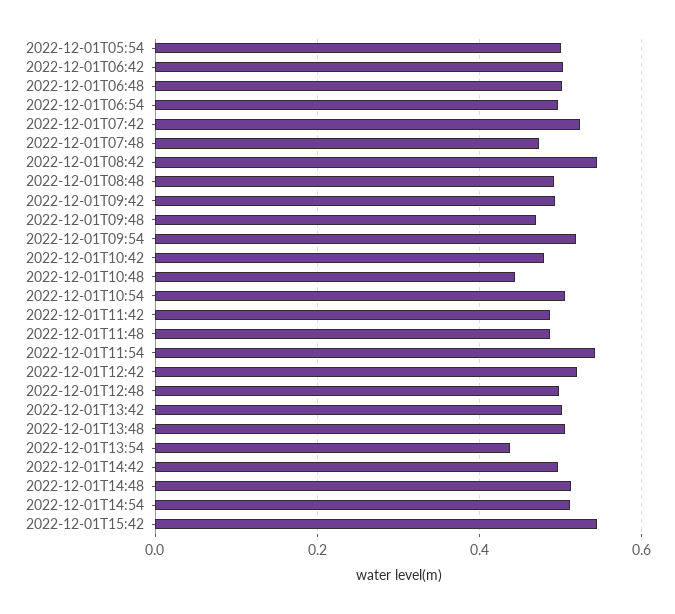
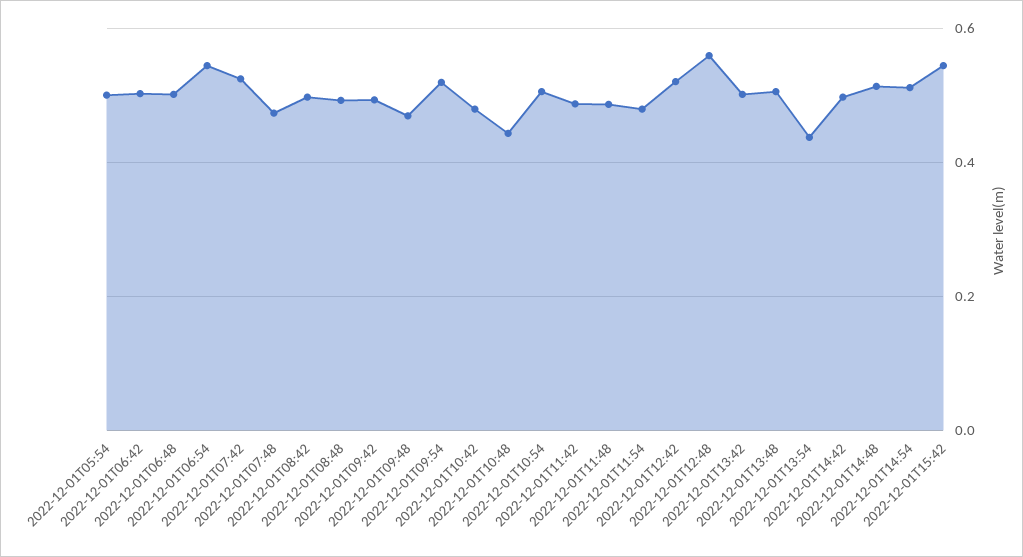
  {
    "2022-12-01T05:54": 0.5,
    "2022-12-01T06:42": 0.5,
    "2022-12-01T06:48": 0.5,
-   "2022-12-01T06:54": 0.5,
+   "2022-12-01T06:54": 0.54,
    "2022-12-01T07:42": 0.52,
    "2022-12-01T07:48": 0.48,
-   "2022-12-01T08:42": 0.54,
+   "2022-12-01T08:42": 0.5,
    "2022-12-01T08:48": 0.5,
    "2022-12-01T09:42": 0.5,
    "2022-12-01T09:48": 0.46,
    "2022-12-01T09:54": 0.52,
    "2022-12-01T10:42": 0.48,
    "2022-12-01T10:48": 0.44,
    "2022-12-01T10:54": 0.5,
    "2022-12-01T11:42": 0.48,
    "2022-12-01T11:48": 0.48,
-   "2022-12-01T11:54": 0.54,
+   "2022-12-01T11:54": 0.48,
    "2022-12-01T12:42": 0.52,
-   "2022-12-01T12:48": 0.5,
+   "2022-12-01T12:48": 0.56,
    "2022-12-01T13:42": 0.5,
    "2022-12-01T13:48": 0.5,
    "2022-12-01T13:54": 0.44,
    "2022-12-01T14:42": 0.5,
    "2022-12-01T14:48": 0.52,
    "2022-12-01T14:54": 0.52,
    "2022-12-01T15:42": 0.54
  }

